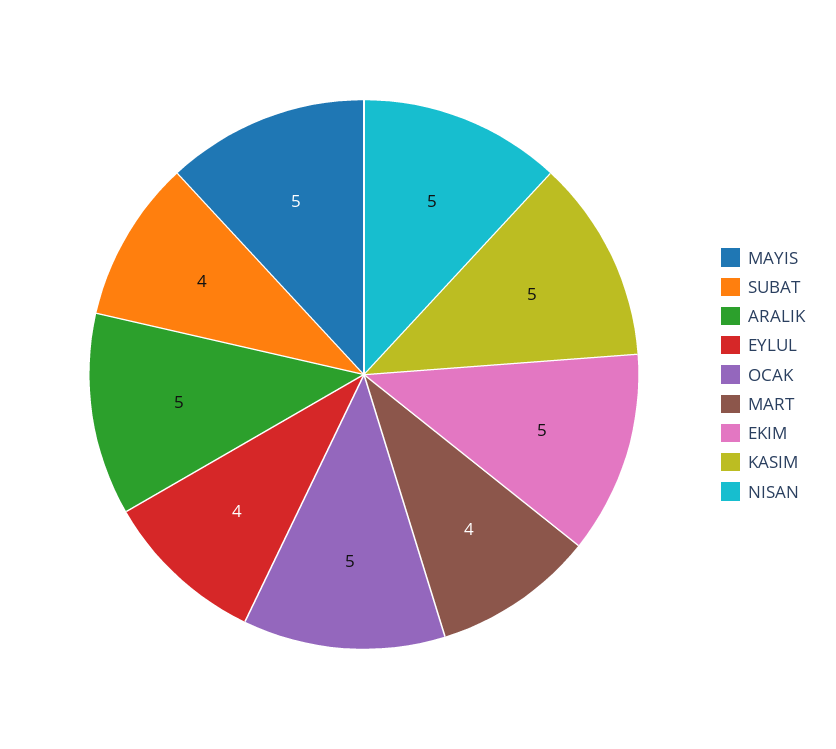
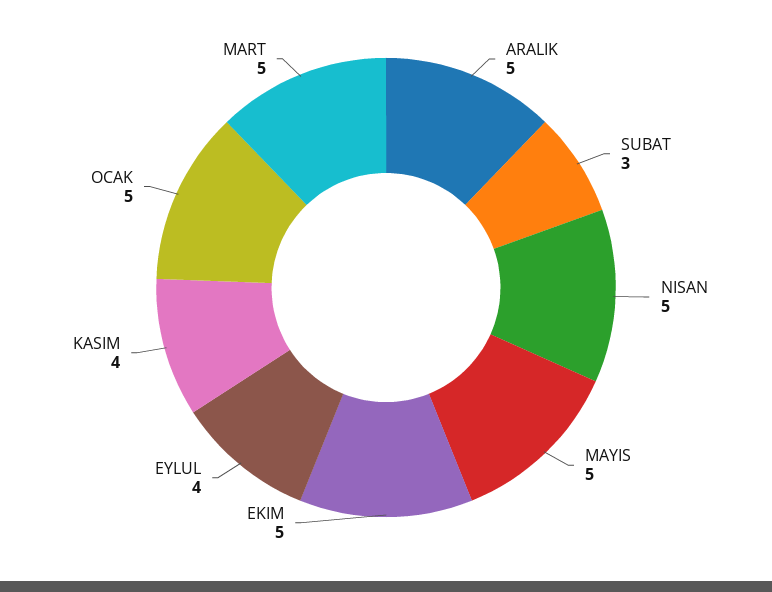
  {
    "MAYIS": 5,
-   "SUBAT": 4,
+   "SUBAT": 3,
    "ARALIK": 5,
    "EYLUL": 4,
    "OCAK": 5,
-   "MART": 4,
+   "MART": 5,
    "EKIM": 5,
-   "KASIM": 5,
+   "KASIM": 4,
    "NISAN": 5
  }

